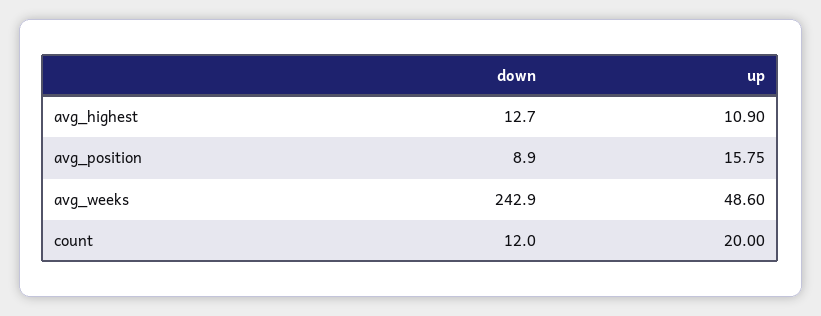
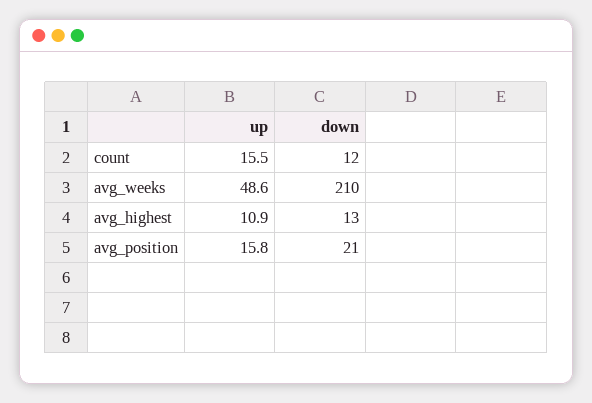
  {
    "down": {
      "avg_highest": 12.7,
-     "avg_position": 8.9,
+     "avg_position": 21,
-     "avg_weeks": 242.9,
+     "avg_weeks": 210,
      "count": 12
    },
    "up": {
      "avg_highest": 10.9,
      "avg_position": 15.75,
      "avg_weeks": 48.6,
-     "count": 20
+     "count": 15.5
    }
  }

